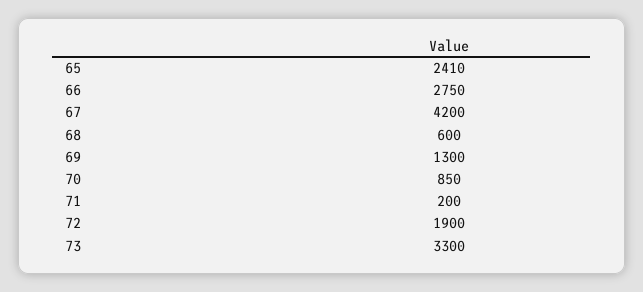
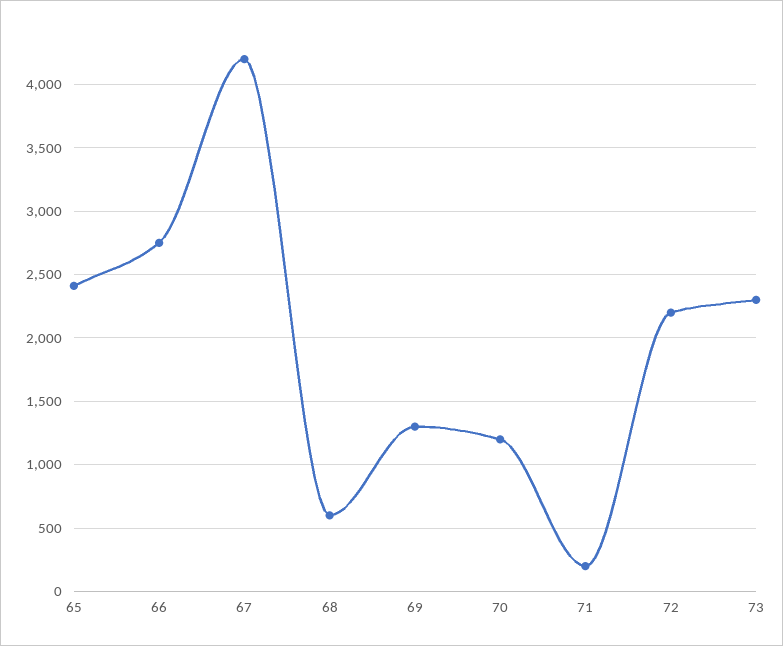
  {
    "65": 2410,
    "66": 2750,
    "67": 4200,
    "68": 600,
    "69": 1300,
-   "70": 850,
+   "70": 1200,
    "71": 200,
-   "72": 1900,
+   "72": 2200,
-   "73": 3300
+   "73": 2300
  }

